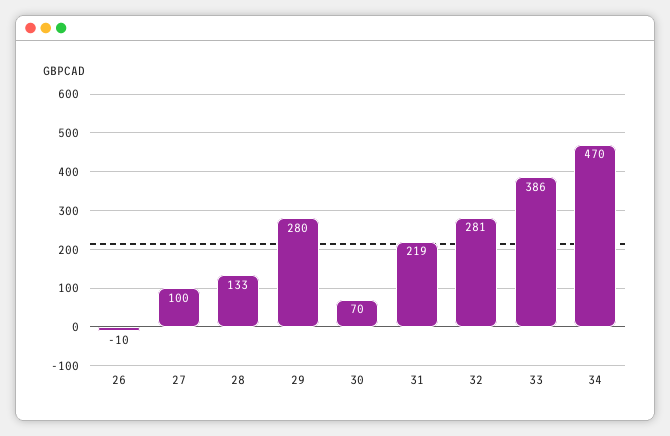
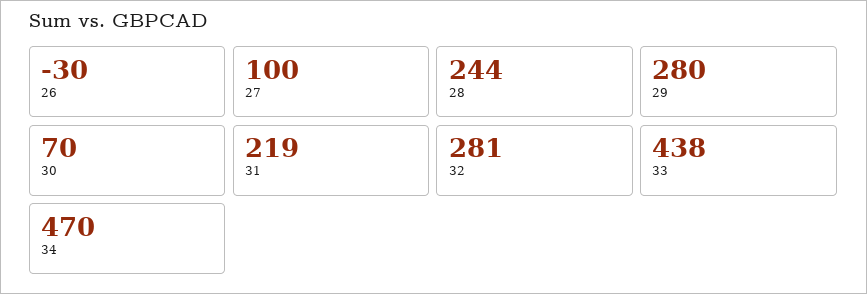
  {
-   "26": -10,
+   "26": -30,
    "27": 100,
-   "28": 133,
+   "28": 244,
    "29": 280,
    "30": 70,
    "31": 219,
    "32": 281,
-   "33": 386,
+   "33": 438,
    "34": 470
  }

